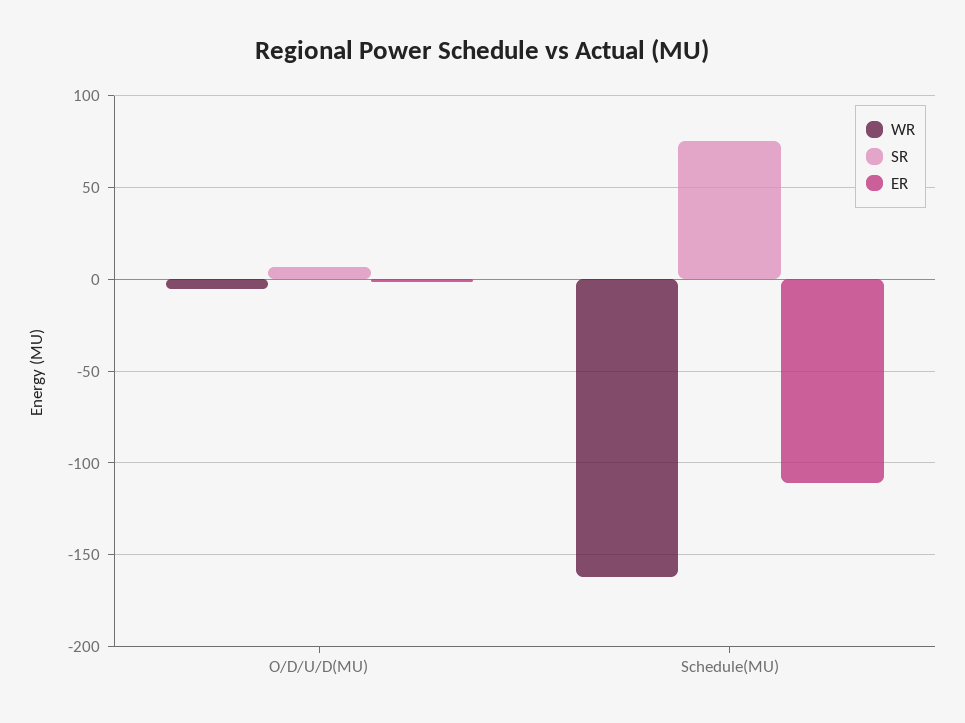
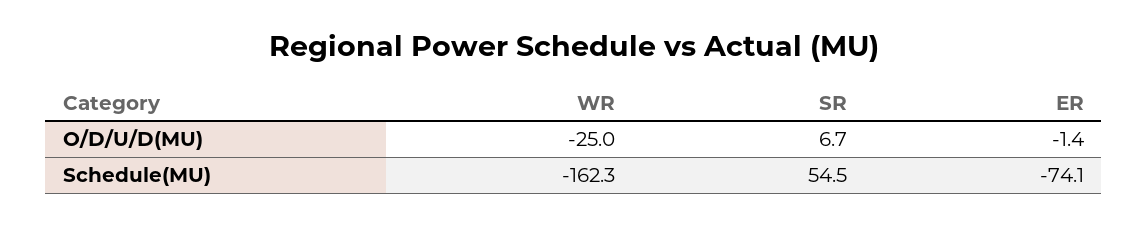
  {
    "WR": {
-     "O/D/U/D(MU)": -5,
+     "O/D/U/D(MU)": -25,
      "Schedule(MU)": -162.3
    },
    "SR": {
      "O/D/U/D(MU)": 6.7,
-     "Schedule(MU)": 75
+     "Schedule(MU)": 54.5
    },
    "ER": {
      "O/D/U/D(MU)": -1.4,
-     "Schedule(MU)": -110
+     "Schedule(MU)": -74.1
    }
  }

